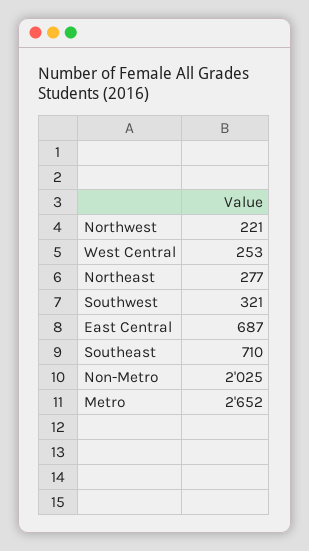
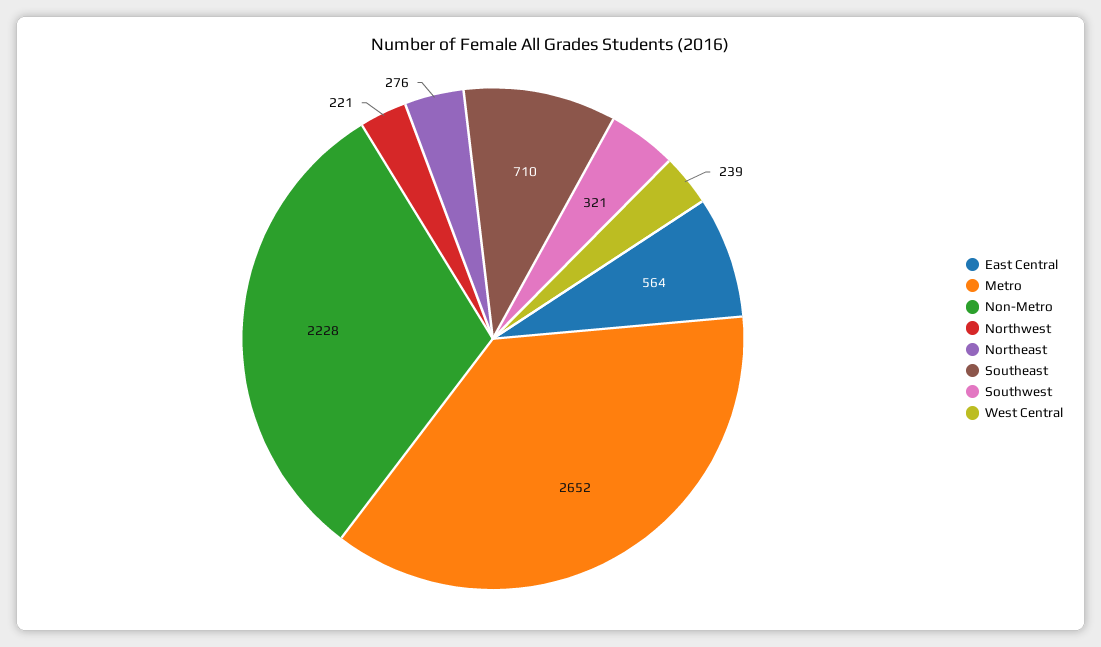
  {
    "Northwest": 221,
-   "West Central": 253,
+   "West Central": 239,
-   "Northeast": 277,
+   "Northeast": 276,
    "Southwest": 321,
-   "East Central": 687,
+   "East Central": 564,
    "Southeast": 710,
-   "Non-Metro": 2025,
+   "Non-Metro": 2228,
    "Metro": 2652
  }

